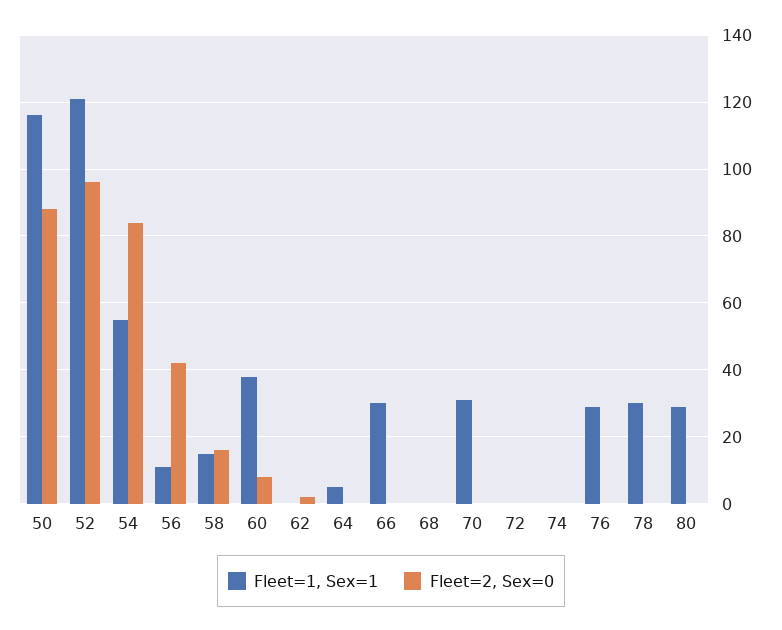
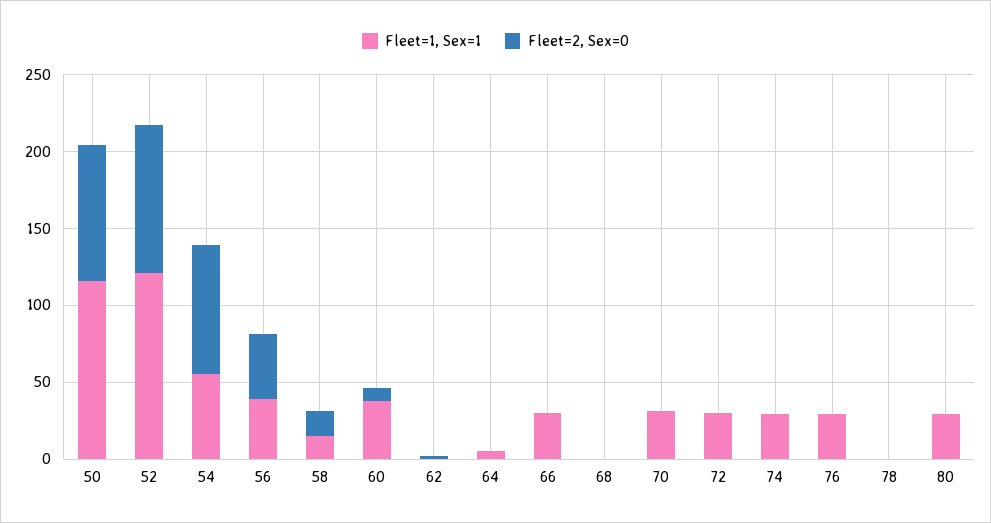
  {
    "Fleet=1, Sex=1": {
      "50": 115,
      "52": 120,
      "54": 55,
-     "56": 10,
+     "56": 40,
      "58": 15,
      "60": 40,
      "62": 0,
      "64": 5,
      "66": 30,
      "68": 0,
      "70": 30,
-     "72": 0,
+     "72": 30,
-     "74": 0,
+     "74": 30,
      "76": 30,
-     "78": 30,
+     "78": 0,
      "80": 30
    },
    "Fleet=2, Sex=0": {
      "50": 90,
      "52": 95,
      "54": 85,
      "56": 40,
      "58": 15,
      "60": 10,
      "62": 0,
      "64": 0,
      "66": 0,
      "68": 0,
      "70": 0,
      "72": 0,
      "74": 0,
      "76": 0,
      "78": 0,
      "80": 0
    }
  }

